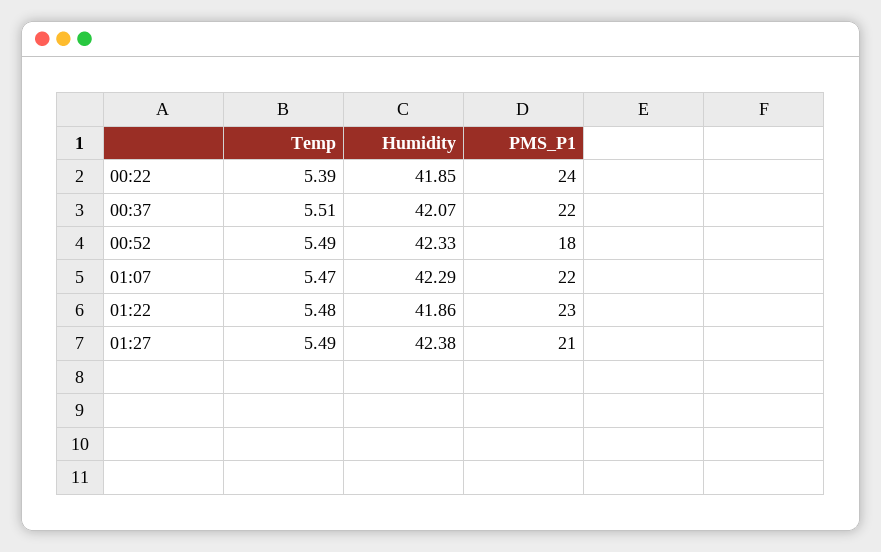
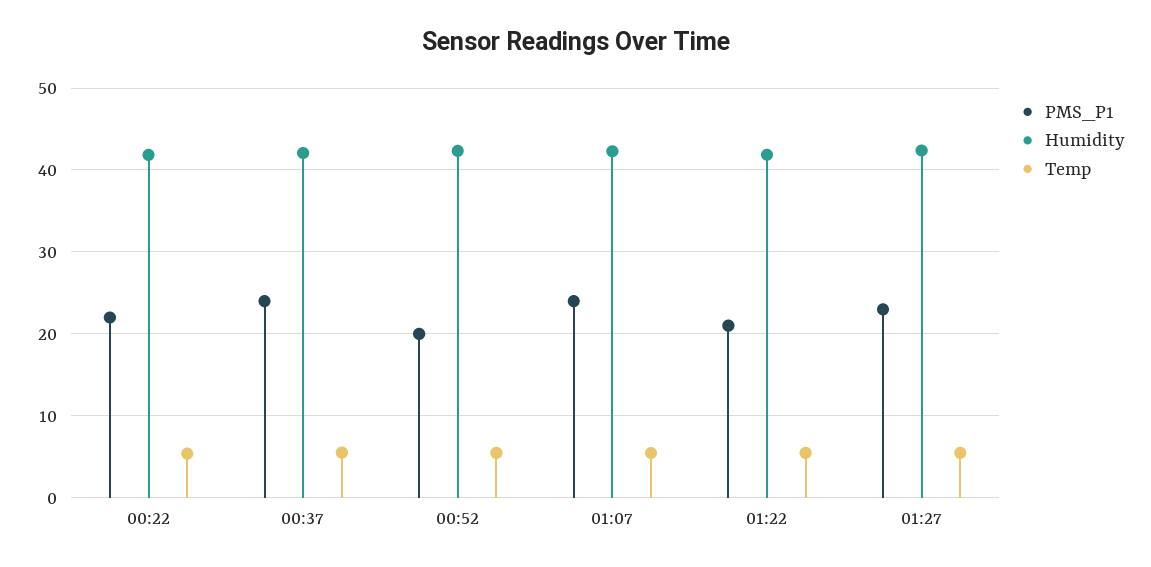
  {
    "Temp": {
      "00:22": 5.39,
      "00:37": 5.51,
      "00:52": 5.49,
      "01:07": 5.47,
      "01:22": 5.48,
      "01:27": 5.49
    },
    "Humidity": {
      "00:22": 41.85,
      "00:37": 42.07,
      "00:52": 42.33,
      "01:07": 42.29,
      "01:22": 41.86,
      "01:27": 42.38
    },
    "PMS_P1": {
-     "00:22": 24,
+     "00:22": 22,
-     "00:37": 22,
+     "00:37": 24,
-     "00:52": 18,
+     "00:52": 20,
-     "01:07": 22,
+     "01:07": 24,
-     "01:22": 23,
+     "01:22": 21,
-     "01:27": 21
+     "01:27": 23
    }
  }

